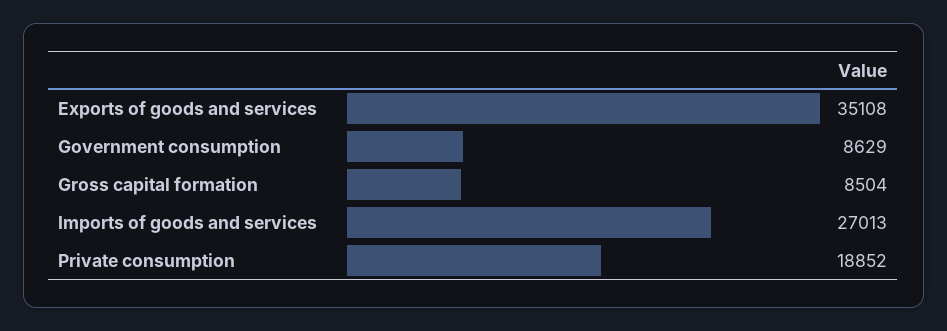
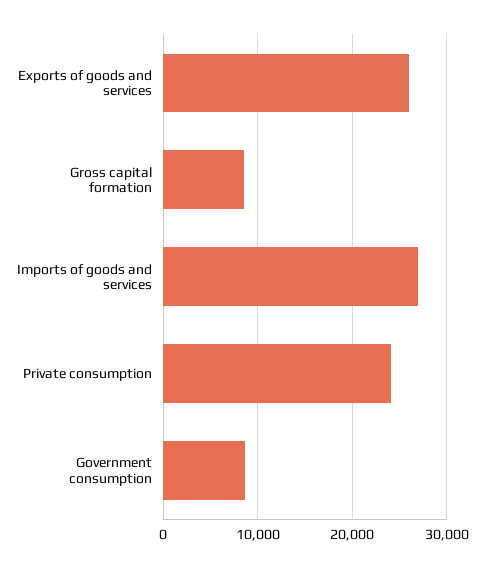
  {
-   "Exports of goods and services": 35108,
+   "Exports of goods and services": 26000,
    "Government consumption": 8629,
    "Gross capital formation": 8504,
    "Imports of goods and services": 27013,
-   "Private consumption": 18852
+   "Private consumption": 24000
  }

